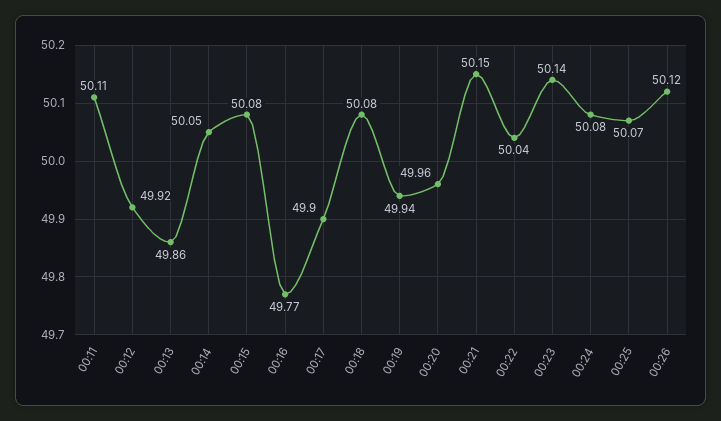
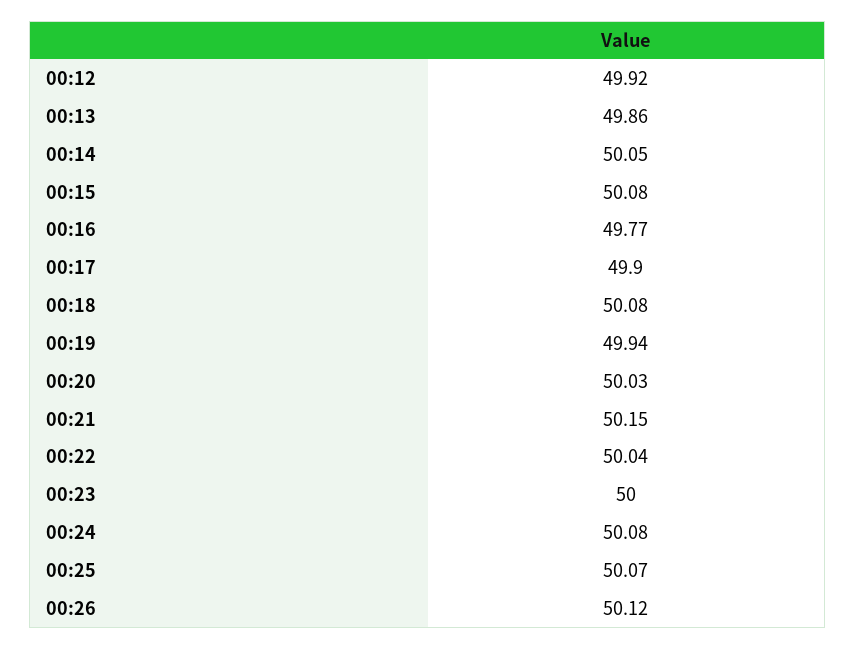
  {
-   "00:11": 50.11,
    "00:12": 49.92,
    "00:13": 49.86,
    "00:14": 50.05,
    "00:15": 50.08,
    "00:16": 49.77,
    "00:17": 49.9,
    "00:18": 50.08,
    "00:19": 49.94,
-   "00:20": 49.96,
+   "00:20": 50.03,
    "00:21": 50.15,
    "00:22": 50.04,
-   "00:23": 50.14,
+   "00:23": 50,
    "00:24": 50.08,
    "00:25": 50.07,
    "00:26": 50.12
  }

